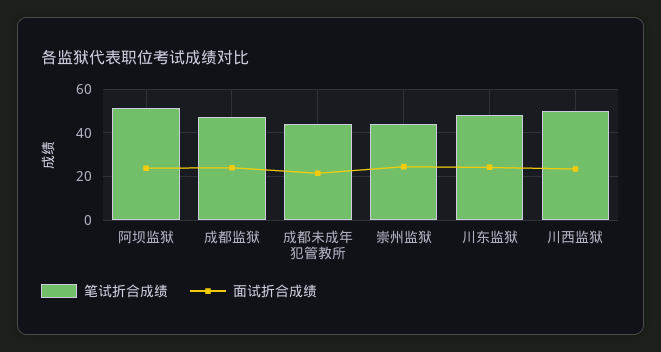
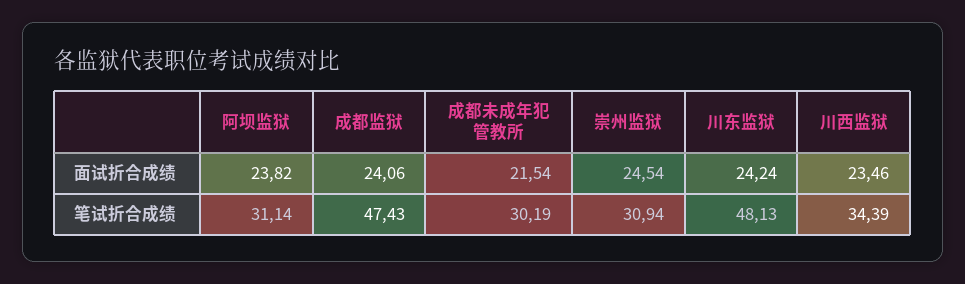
  {
    "笔试折合成绩": {
-     "阿坝监狱": 50,
+     "阿坝监狱": 31.14,
      "成都监狱": 47.43,
-     "成都未成年犯管教所": 45,
+     "成都未成年犯管教所": 30.19,
-     "崇州监狱": 45,
+     "崇州监狱": 30.94,
      "川东监狱": 48.13,
-     "川西监狱": 50
+     "川西监狱": 34.39
    },
    "面试折合成绩": {
      "阿坝监狱": 23.82,
      "成都监狱": 24.06,
      "成都未成年犯管教所": 21.54,
      "崇州监狱": 24.54,
      "川东监狱": 24.24,
      "川西监狱": 23.46
    }
  }

